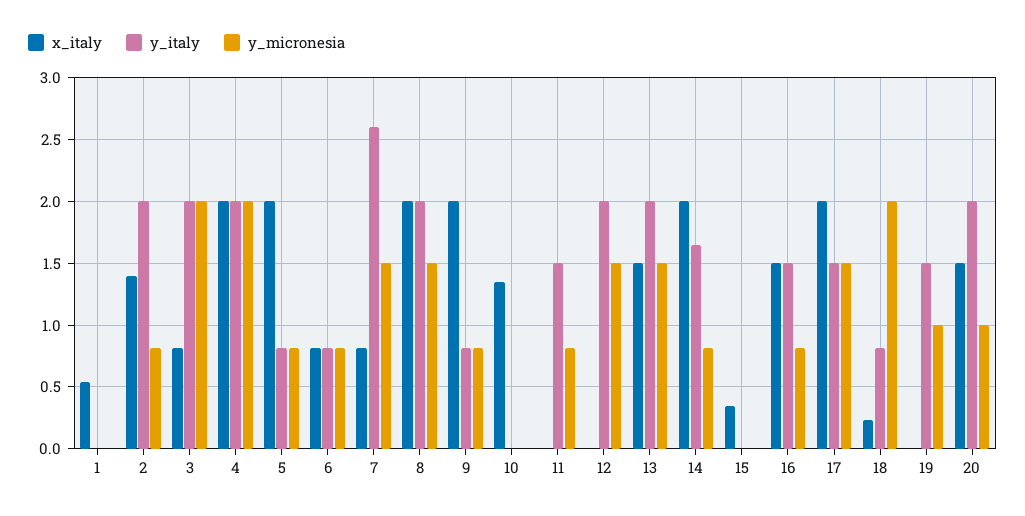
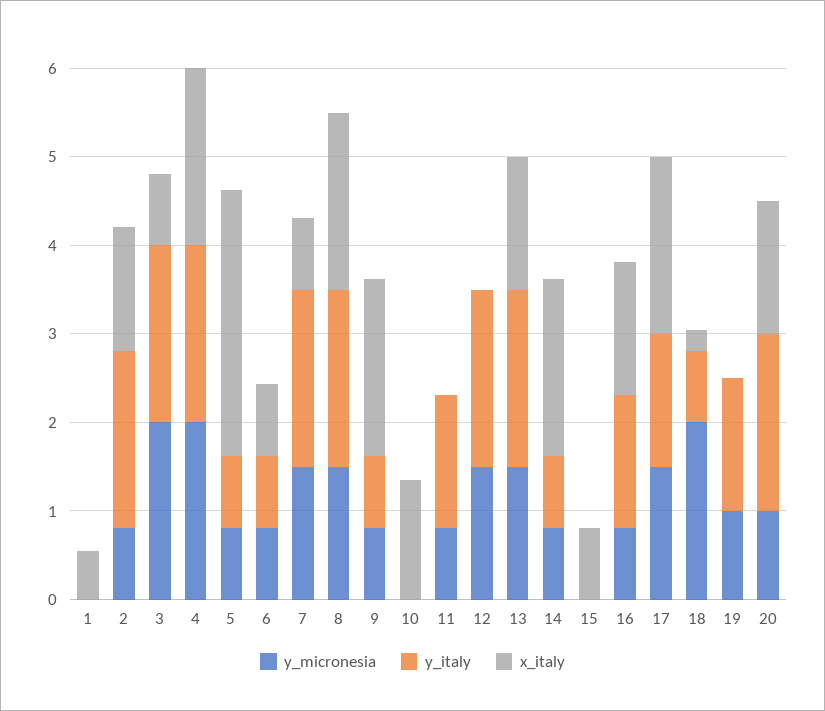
  {
    "x_italy": {
      "1": 0.55,
      "2": 1.4,
      "3": 0.8,
      "4": 2,
-     "5": 2,
+     "5": 3,
      "6": 0.8,
      "7": 0.8,
      "8": 2,
      "9": 2,
      "10": 1.35,
      "11": 0,
      "12": 0,
      "13": 1.5,
      "14": 2,
-     "15": 0.35,
+     "15": 0.8,
      "16": 1.5,
      "17": 2,
      "18": 0.25,
      "19": 0,
      "20": 1.5
    },
    "y_italy": {
      "1": 0,
      "2": 2,
      "3": 2,
      "4": 2,
      "5": 0.8,
      "6": 0.8,
-     "7": 2.6,
+     "7": 2,
      "8": 2,
      "9": 0.8,
      "10": 0,
      "11": 1.5,
      "12": 2,
      "13": 2,
-     "14": 1.65,
+     "14": 0.8,
      "15": 0,
      "16": 1.5,
      "17": 1.5,
      "18": 0.8,
      "19": 1.5,
      "20": 2
    },
    "y_micronesia": {
      "1": 0,
      "2": 0.8,
      "3": 2,
      "4": 2,
      "5": 0.8,
      "6": 0.8,
      "7": 1.5,
      "8": 1.5,
      "9": 0.8,
      "10": 0,
      "11": 0.8,
      "12": 1.5,
      "13": 1.5,
      "14": 0.8,
      "15": 0,
      "16": 0.8,
      "17": 1.5,
      "18": 2,
      "19": 1,
      "20": 1
    }
  }

